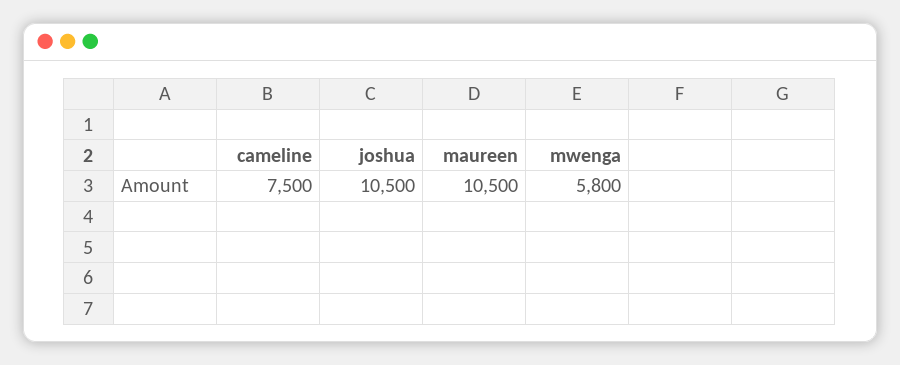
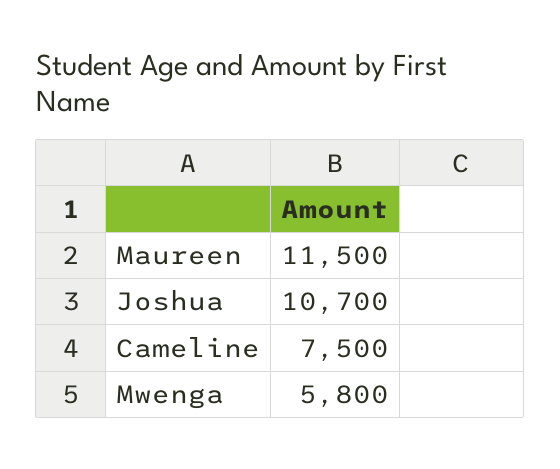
  {
    "cameline": 7500,
-   "joshua": 10500,
+   "joshua": 10700,
-   "maureen": 10500,
+   "maureen": 11500,
    "mwenga": 5800
  }

